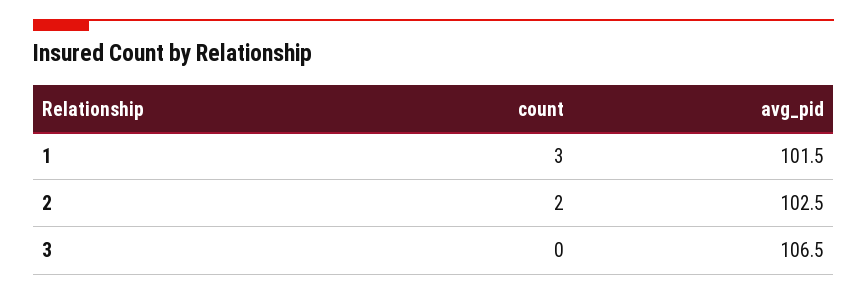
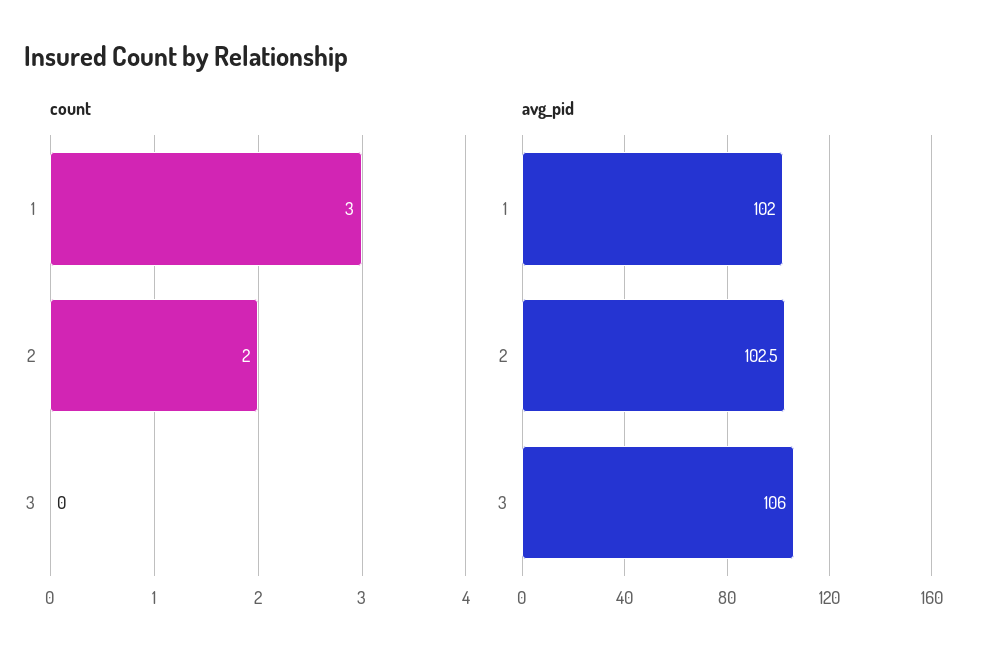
  {
    "count": {
      "1": 3,
      "2": 2,
      "3": 0
    },
    "avg_pid": {
-     "1": 101.5,
+     "1": 102,
      "2": 102.5,
-     "3": 106.5
+     "3": 106
    }
  }

